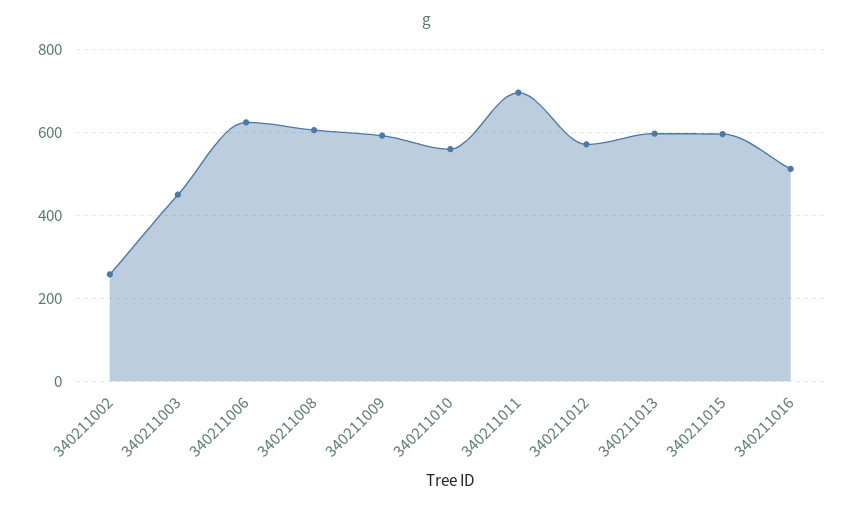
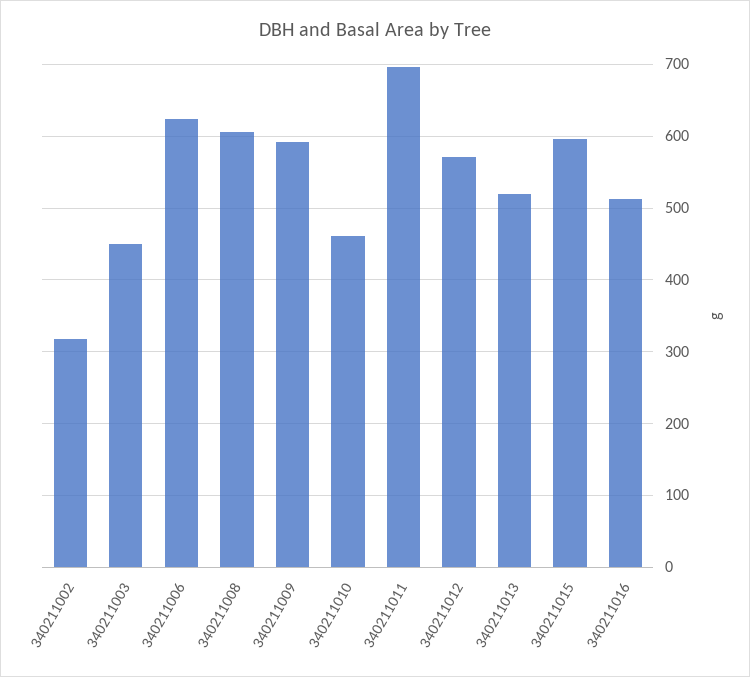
  {
-   "340211002": 260,
+   "340211002": 320,
    "340211003": 450,
    "340211006": 620,
    "340211008": 610,
    "340211009": 590,
-   "340211010": 560,
+   "340211010": 460,
    "340211011": 700,
    "340211012": 570,
-   "340211013": 600,
+   "340211013": 520,
    "340211015": 600,
    "340211016": 510
  }

